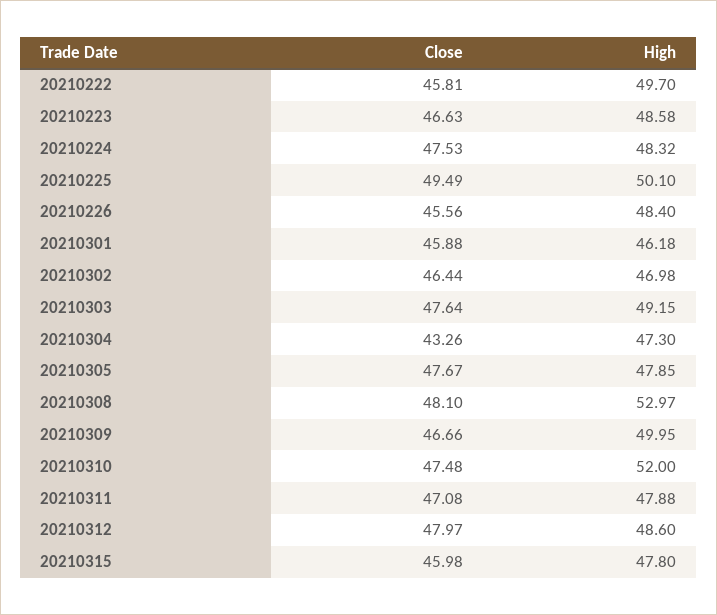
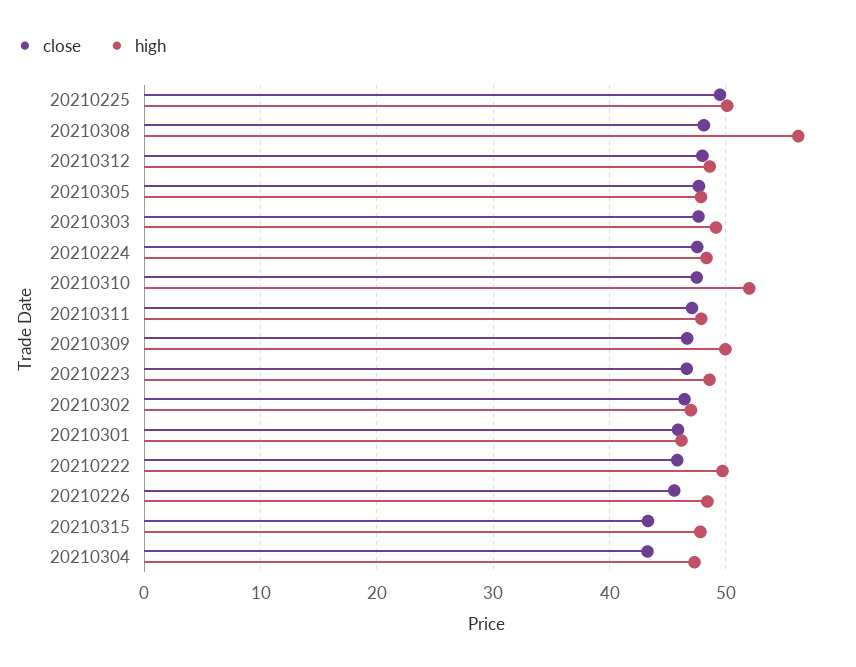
  {
    "Close": {
      "20210222": 45.81,
      "20210223": 46.63,
      "20210224": 47.53,
      "20210225": 49.49,
      "20210226": 45.56,
      "20210301": 45.88,
      "20210302": 46.44,
      "20210303": 47.64,
      "20210304": 43.26,
      "20210305": 47.67,
      "20210308": 48.1,
      "20210309": 46.66,
      "20210310": 47.48,
      "20210311": 47.08,
      "20210312": 47.97,
-     "20210315": 45.98
+     "20210315": 43
    },
    "High": {
      "20210222": 49.7,
      "20210223": 48.58,
      "20210224": 48.32,
      "20210225": 50.1,
      "20210226": 48.4,
      "20210301": 46.18,
      "20210302": 46.98,
      "20210303": 49.15,
      "20210304": 47.3,
      "20210305": 47.85,
-     "20210308": 52.97,
+     "20210308": 56,
      "20210309": 49.95,
      "20210310": 52,
      "20210311": 47.88,
      "20210312": 48.6,
      "20210315": 47.8
    }
  }

